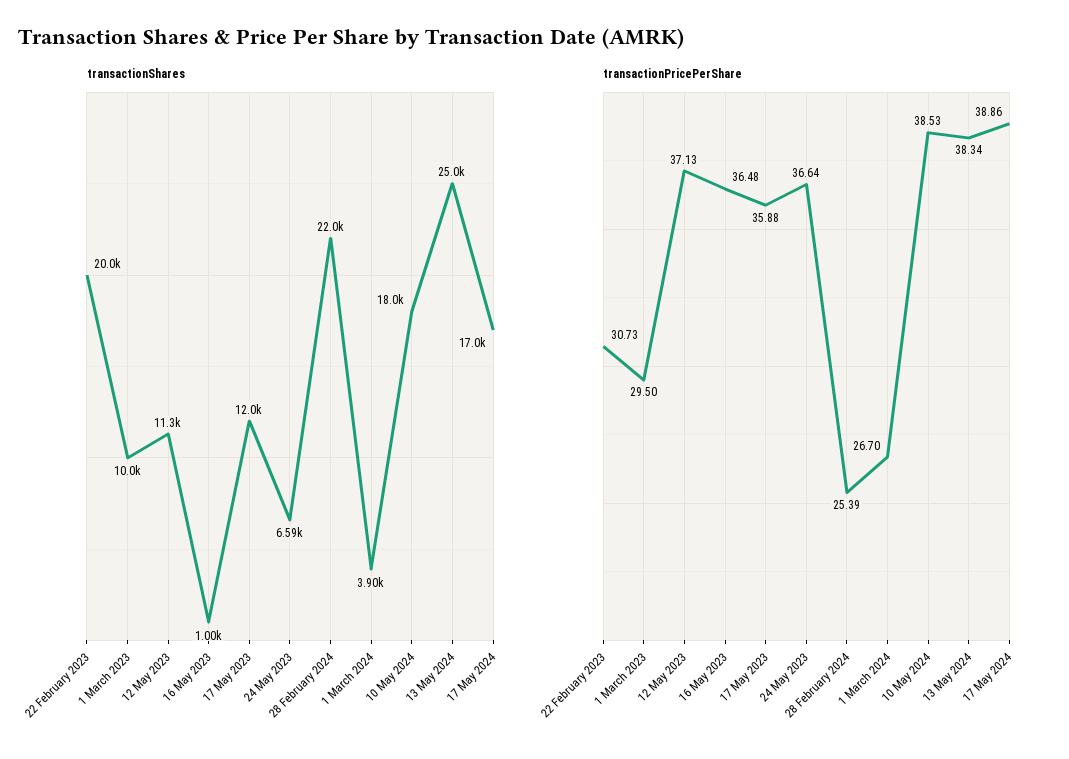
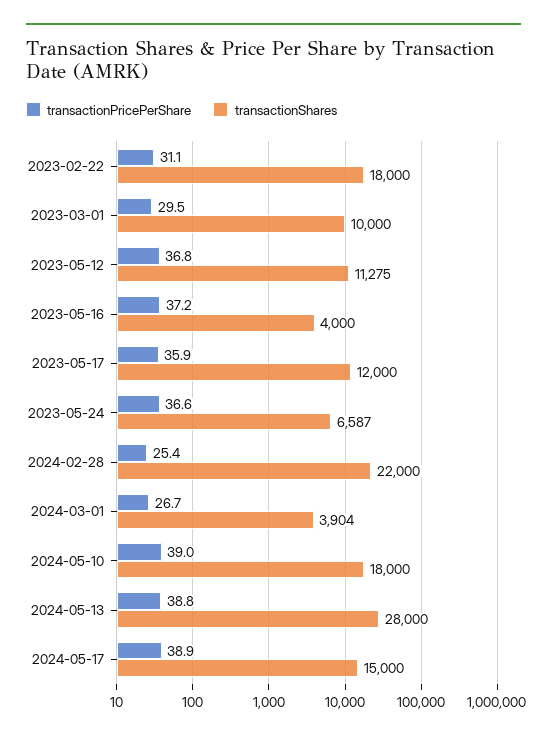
  {
    "transactionShares": {
-     "22 February 2023": 20000,
+     "22 February 2023": 18000,
      "1 March 2023": 10000,
      "12 May 2023": 11275,
-     "16 May 2023": 1000,
+     "16 May 2023": 4000,
      "17 May 2023": 12000,
      "24 May 2023": 6587,
      "28 February 2024": 22000,
      "1 March 2024": 3904,
      "10 May 2024": 18000,
-     "13 May 2024": 25000,
+     "13 May 2024": 28000,
-     "17 May 2024": 17000
+     "17 May 2024": 15000
    },
    "transactionPricePerShare": {
-     "22 February 2023": 30.73,
+     "22 February 2023": 31.1,
      "1 March 2023": 29.5,
-     "12 May 2023": 37.13,
+     "12 May 2023": 36.8,
-     "16 May 2023": 36.48,
+     "16 May 2023": 37.2,
      "17 May 2023": 35.88,
      "24 May 2023": 36.64,
      "28 February 2024": 25.39,
      "1 March 2024": 26.7,
-     "10 May 2024": 38.53,
+     "10 May 2024": 39,
-     "13 May 2024": 38.34,
+     "13 May 2024": 38.8,
      "17 May 2024": 38.86
    }
  }

